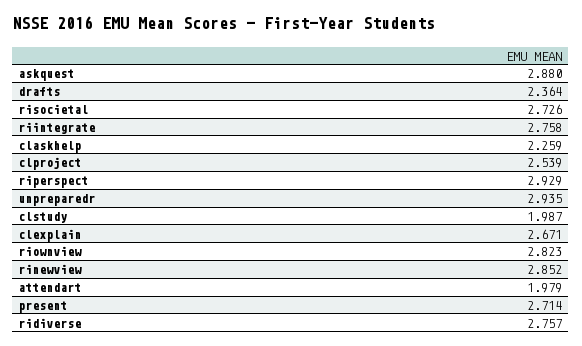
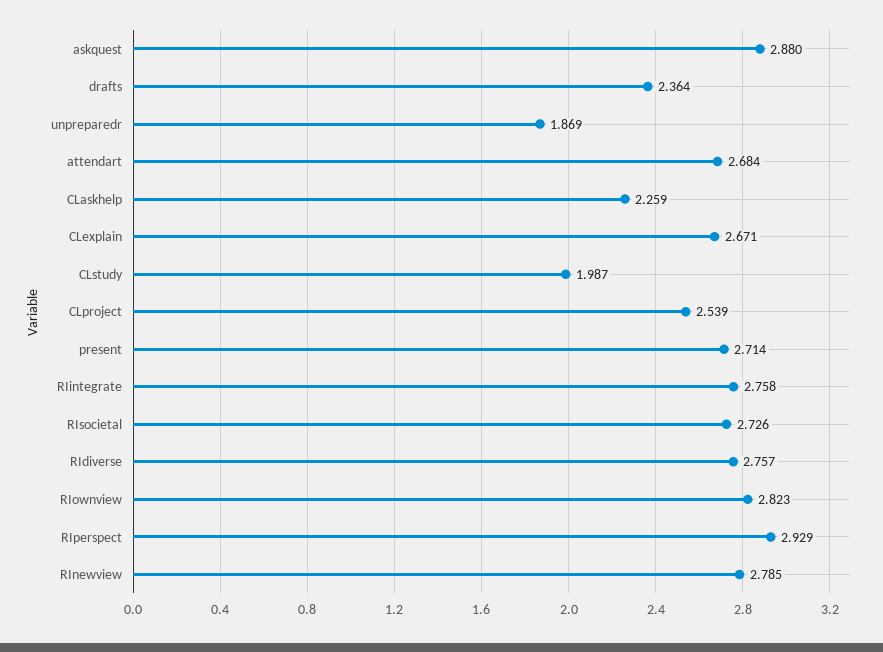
  {
    "askquest": 2.88,
    "drafts": 2.364,
    "risocietal": 2.726,
    "riintegrate": 2.758,
    "claskhelp": 2.259,
    "clproject": 2.539,
    "riperspect": 2.929,
-   "unpreparedr": 2.935,
+   "unpreparedr": 1.869,
    "clstudy": 1.987,
    "clexplain": 2.671,
    "riownview": 2.823,
-   "rinewview": 2.852,
+   "rinewview": 2.785,
-   "attendart": 1.979,
+   "attendart": 2.684,
    "present": 2.714,
    "ridiverse": 2.757
  }

